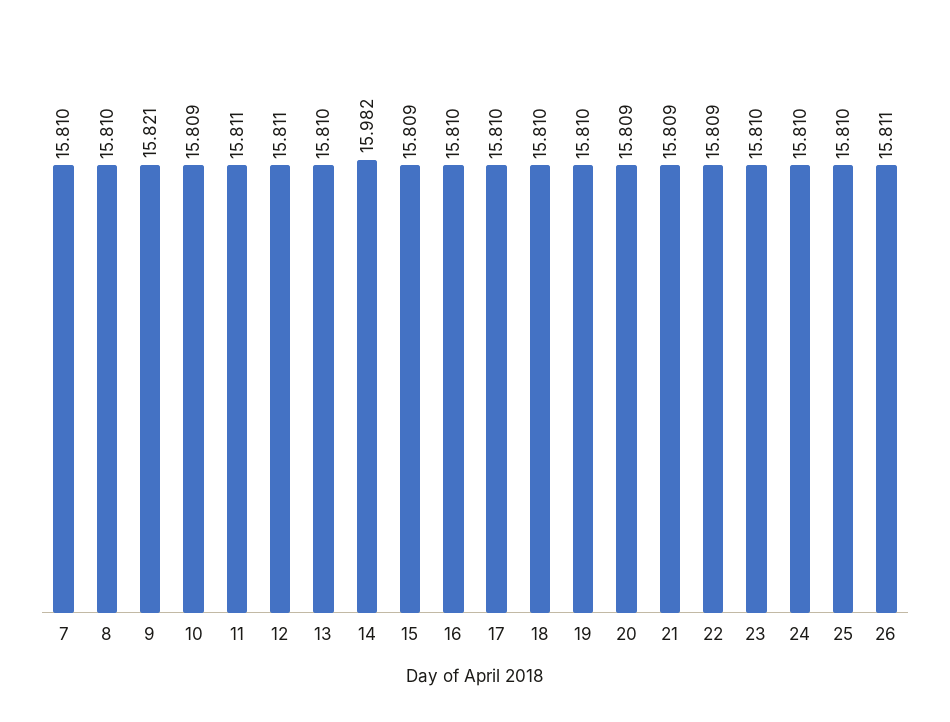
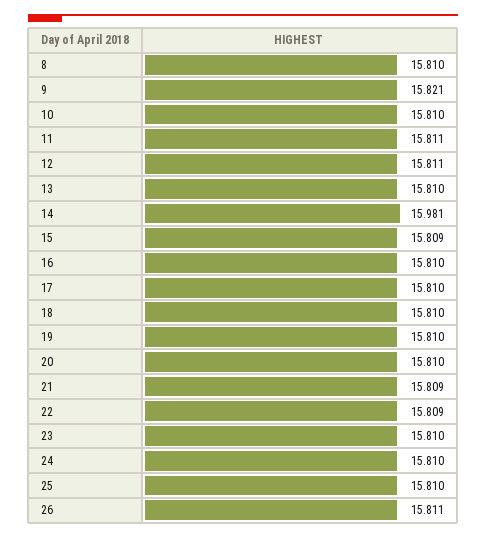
  {
-   "7": 15.81,
    "8": 15.81,
    "9": 15.821,
-   "10": 15.809,
+   "10": 15.81,
    "11": 15.811,
    "12": 15.811,
    "13": 15.81,
-   "14": 15.982,
+   "14": 15.981,
    "15": 15.809,
    "16": 15.81,
    "17": 15.81,
    "18": 15.81,
    "19": 15.81,
-   "20": 15.809,
+   "20": 15.81,
    "21": 15.809,
    "22": 15.809,
    "23": 15.81,
    "24": 15.81,
    "25": 15.81,
    "26": 15.811
  }

